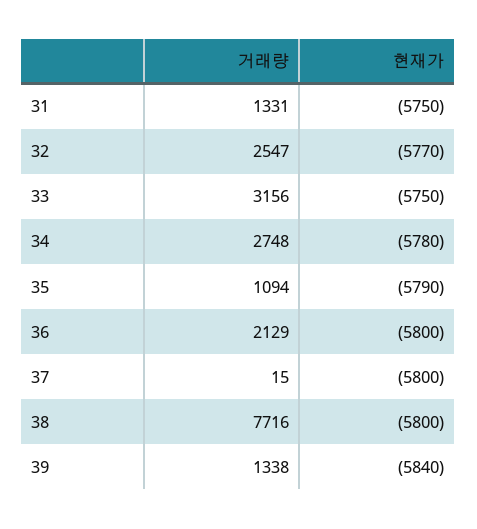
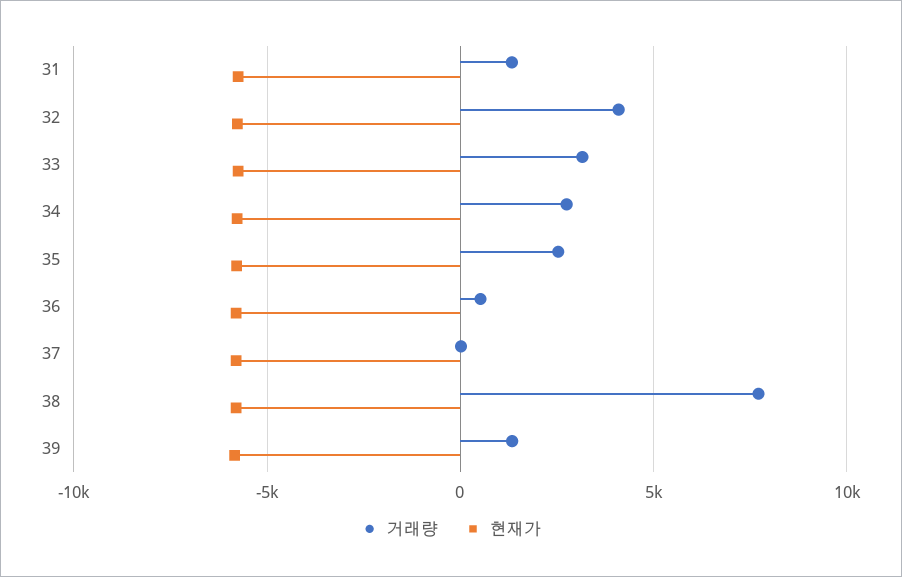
  {
    "거래량": {
      "31": 1331,
-     "32": 2547,
+     "32": 4000,
      "33": 3156,
      "34": 2748,
-     "35": 1094,
+     "35": 2500,
-     "36": 2129,
+     "36": 500,
      "37": 15,
      "38": 7716,
      "39": 1338
    },
    "현재가": {
      "31": -5750,
      "32": -5770,
      "33": -5750,
      "34": -5780,
      "35": -5790,
      "36": -5800,
      "37": -5800,
      "38": -5800,
      "39": -5840
    }
  }

